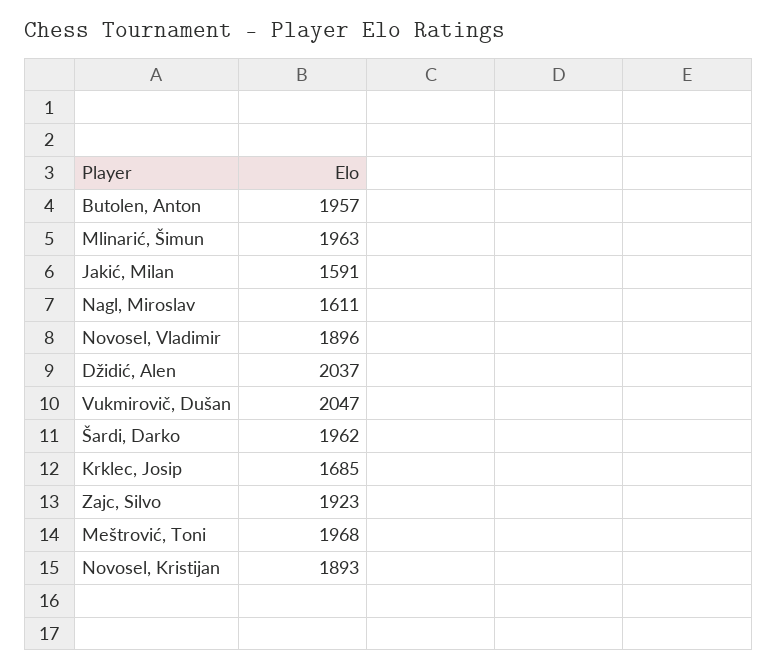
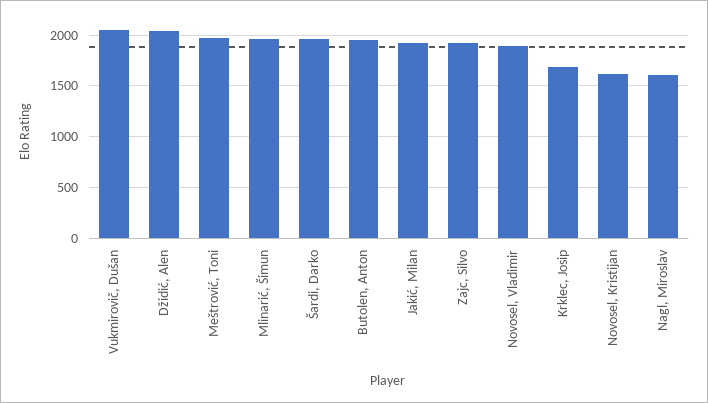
  {
    "Butolen, Anton": 1957,
    "Mlinarić, Šimun": 1963,
-   "Jakić, Milan": 1591,
+   "Jakić, Milan": 1900,
    "Nagl, Miroslav": 1611,
    "Novosel, Vladimir": 1896,
    "Džidić, Alen": 2037,
    "Vukmirovič, Dušan": 2047,
    "Šardi, Darko": 1962,
    "Krklec, Josip": 1685,
    "Zajc, Silvo": 1923,
    "Meštrović, Toni": 1968,
-   "Novosel, Kristijan": 1893
+   "Novosel, Kristijan": 1600
  }

